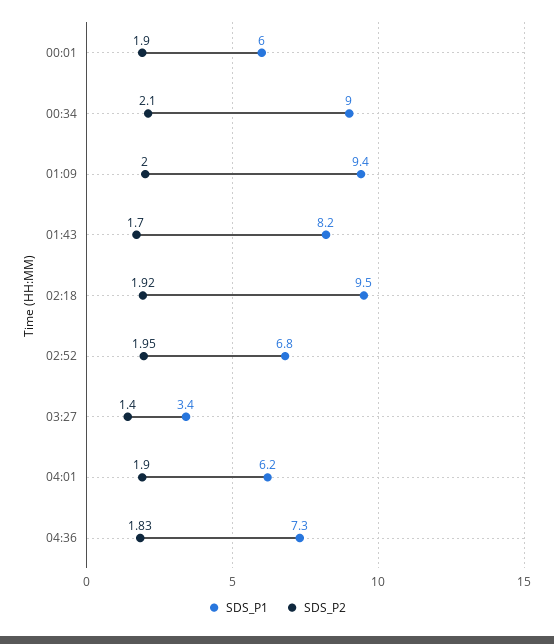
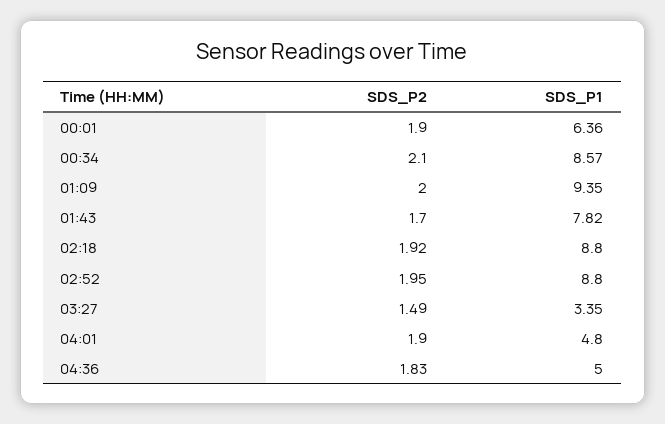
  {
    "SDS_P1": {
-     "00:01": 6,
+     "00:01": 6.36,
-     "00:34": 9,
+     "00:34": 8.57,
      "01:09": 9.35,
-     "01:43": 8.2,
+     "01:43": 7.82,
-     "02:18": 9.5,
+     "02:18": 8.8,
-     "02:52": 6.8,
+     "02:52": 8.8,
      "03:27": 3.35,
-     "04:01": 6.2,
+     "04:01": 4.8,
-     "04:36": 7.3
+     "04:36": 5
    },
    "SDS_P2": {
      "00:01": 1.9,
      "00:34": 2.1,
      "01:09": 2,
      "01:43": 1.7,
      "02:18": 1.92,
      "02:52": 1.95,
-     "03:27": 1.4,
+     "03:27": 1.49,
      "04:01": 1.9,
      "04:36": 1.83
    }
  }

